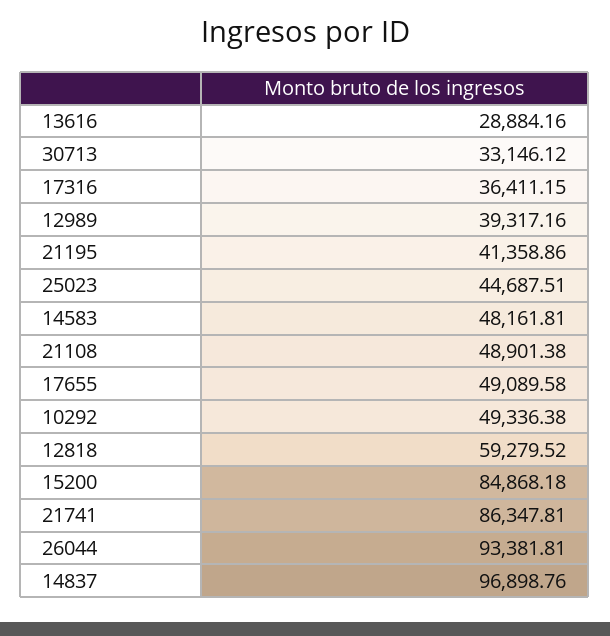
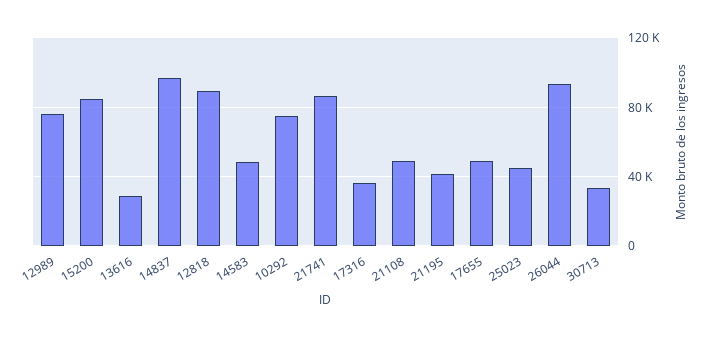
  {
    "13616": 28884.16,
    "30713": 33146.12,
    "17316": 36411.15,
-   "12989": 39317.16,
+   "12989": 75000,
    "21195": 41358.86,
    "25023": 44687.51,
    "14583": 48161.81,
    "21108": 48901.38,
    "17655": 49089.58,
-   "10292": 49336.38,
+   "10292": 75000,
-   "12818": 59279.52,
+   "12818": 90000,
    "15200": 84868.18,
    "21741": 86347.81,
    "26044": 93381.81,
    "14837": 96898.76
  }

